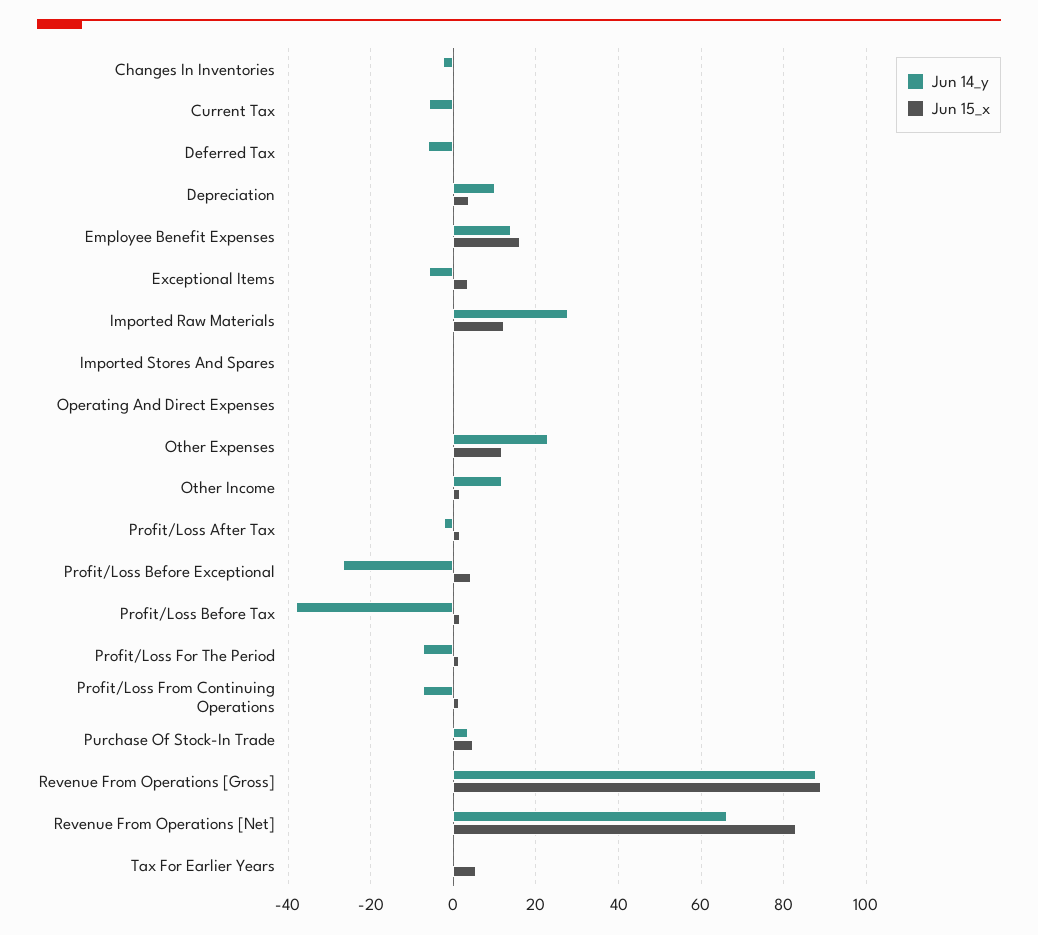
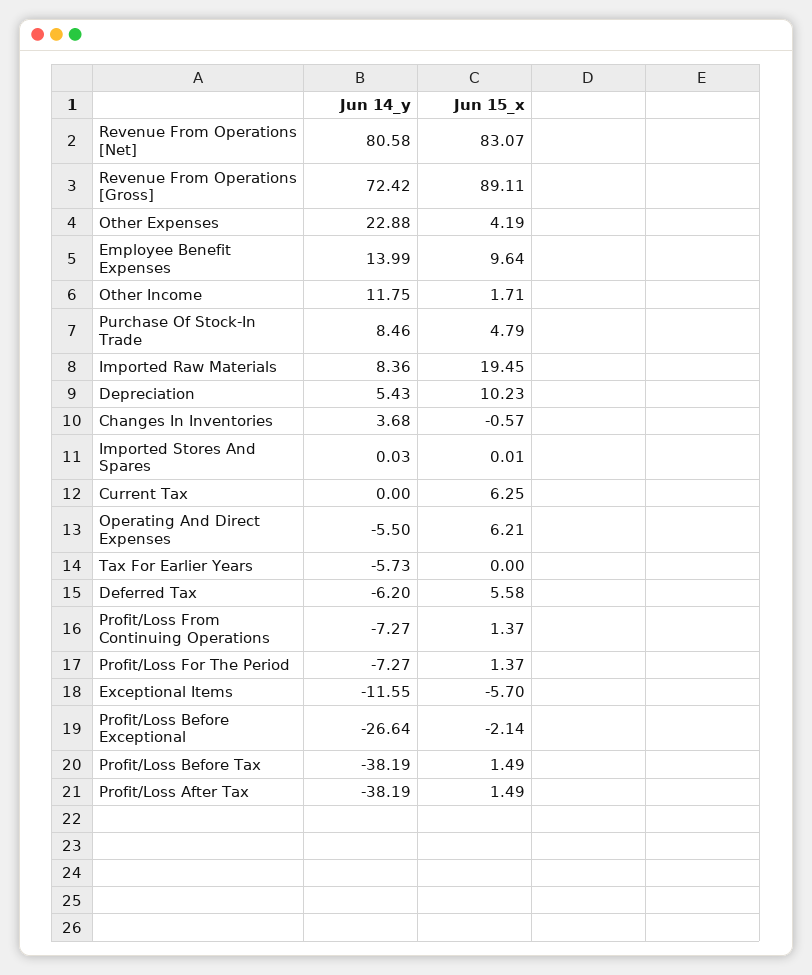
  {
    "Jun 14_y": {
-     "Changes In Inventories": -2,
+     "Changes In Inventories": 3.68,
-     "Current Tax": -6,
+     "Current Tax": 0,
      "Deferred Tax": -6.2,
-     "Depreciation": 10,
+     "Depreciation": 5.43,
      "Employee Benefit Expenses": 13.99,
-     "Exceptional Items": -6,
+     "Exceptional Items": -11.55,
-     "Imported Raw Materials": 28,
+     "Imported Raw Materials": 8.36,
      "Imported Stores And Spares": 0.03,
-     "Operating And Direct Expenses": 0,
+     "Operating And Direct Expenses": -5.5,
      "Other Expenses": 22.88,
      "Other Income": 11.75,
-     "Profit/Loss After Tax": -2,
+     "Profit/Loss After Tax": -38.19,
      "Profit/Loss Before Exceptional": -26.64,
      "Profit/Loss Before Tax": -38.19,
      "Profit/Loss For The Period": -7.27,
      "Profit/Loss From Continuing Operations": -7.27,
-     "Purchase Of Stock-In Trade": 4,
+     "Purchase Of Stock-In Trade": 8.46,
-     "Revenue From Operations [Gross]": 88,
+     "Revenue From Operations [Gross]": 72.42,
-     "Revenue From Operations [Net]": 66,
+     "Revenue From Operations [Net]": 80.58,
-     "Tax For Earlier Years": 0
+     "Tax For Earlier Years": -5.73
    },
    "Jun 15_x": {
      "Changes In Inventories": -0.57,
-     "Current Tax": 0,
+     "Current Tax": 6.25,
-     "Deferred Tax": 0,
+     "Deferred Tax": 5.58,
-     "Depreciation": 4,
+     "Depreciation": 10.23,
-     "Employee Benefit Expenses": 16,
+     "Employee Benefit Expenses": 9.64,
-     "Exceptional Items": 4,
+     "Exceptional Items": -5.7,
-     "Imported Raw Materials": 12,
+     "Imported Raw Materials": 19.45,
      "Imported Stores And Spares": 0.01,
-     "Operating And Direct Expenses": 0,
+     "Operating And Direct Expenses": 6.21,
-     "Other Expenses": 12,
+     "Other Expenses": 4.19,
      "Other Income": 1.71,
      "Profit/Loss After Tax": 1.49,
-     "Profit/Loss Before Exceptional": 4,
+     "Profit/Loss Before Exceptional": -2.14,
      "Profit/Loss Before Tax": 1.49,
      "Profit/Loss For The Period": 1.37,
      "Profit/Loss From Continuing Operations": 1.37,
      "Purchase Of Stock-In Trade": 4.79,
      "Revenue From Operations [Gross]": 89.11,
      "Revenue From Operations [Net]": 83.07,
-     "Tax For Earlier Years": 6
+     "Tax For Earlier Years": 0
    }
  }

